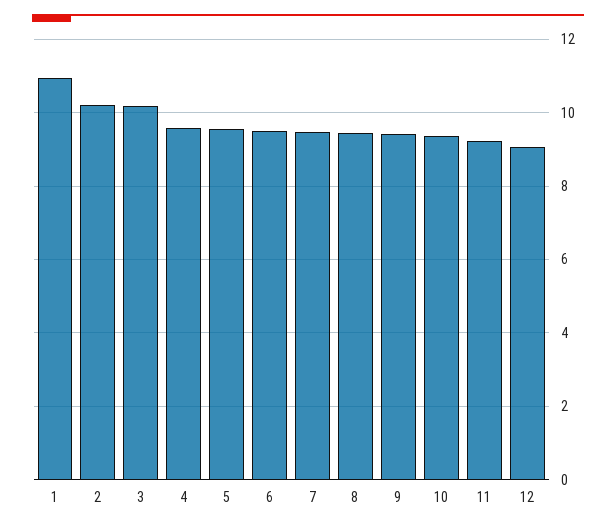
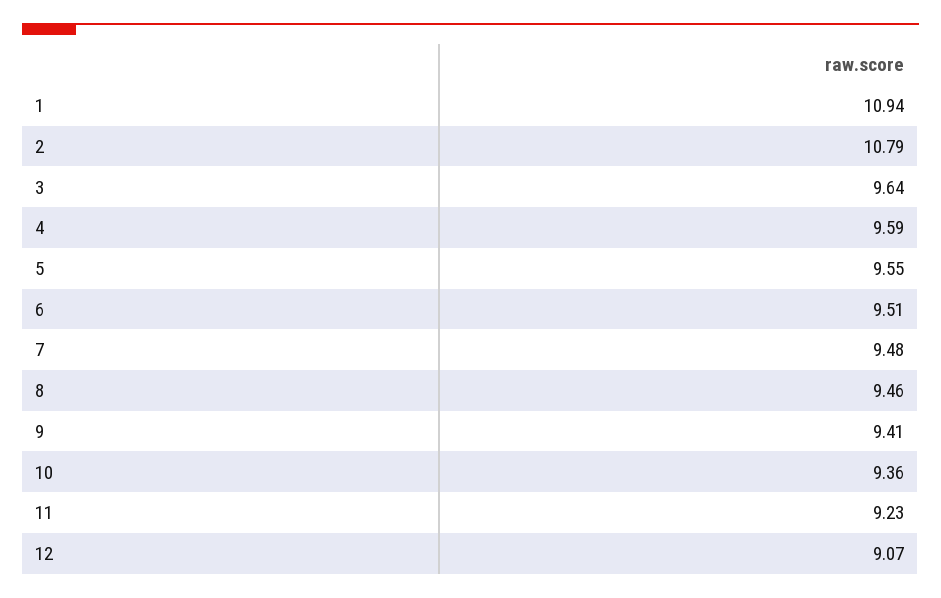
  {
    "1": 10.94,
-   "2": 10.2,
+   "2": 10.79,
-   "3": 10.2,
+   "3": 9.64,
    "4": 9.59,
    "5": 9.55,
    "6": 9.51,
    "7": 9.48,
    "8": 9.46,
    "9": 9.41,
    "10": 9.36,
    "11": 9.23,
    "12": 9.07
  }

